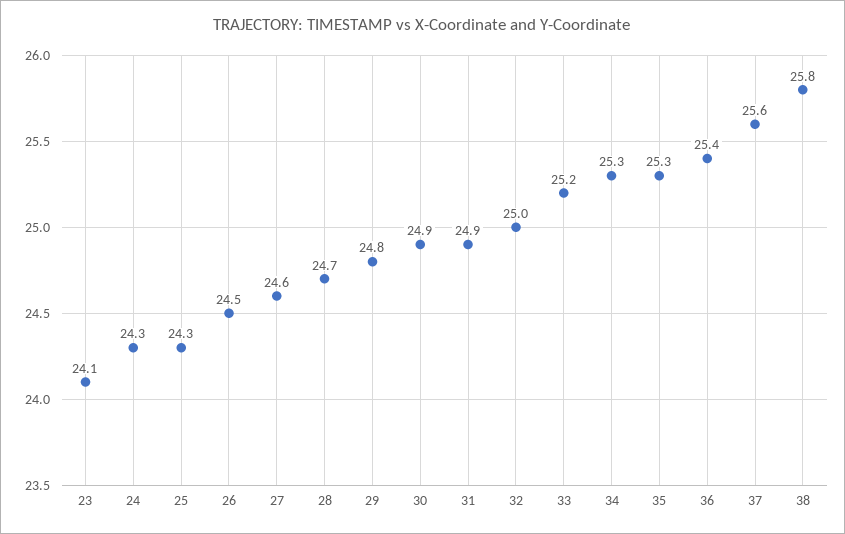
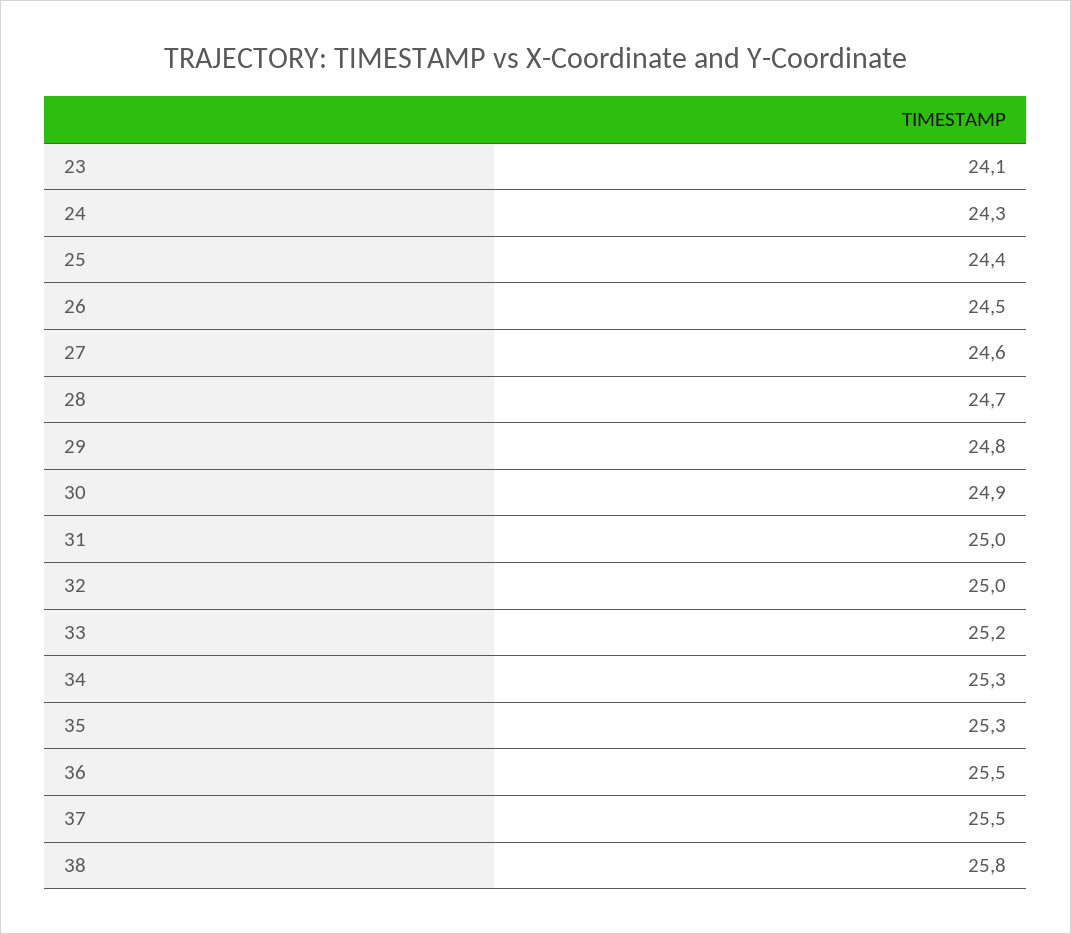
  {
    "23": 24.1,
    "24": 24.3,
-   "25": 24.3,
+   "25": 24.4,
    "26": 24.5,
    "27": 24.6,
    "28": 24.7,
    "29": 24.8,
    "30": 24.9,
-   "31": 24.9,
+   "31": 25,
    "32": 25,
    "33": 25.2,
    "34": 25.3,
    "35": 25.3,
-   "36": 25.4,
+   "36": 25.5,
-   "37": 25.6,
+   "37": 25.5,
    "38": 25.8
  }

